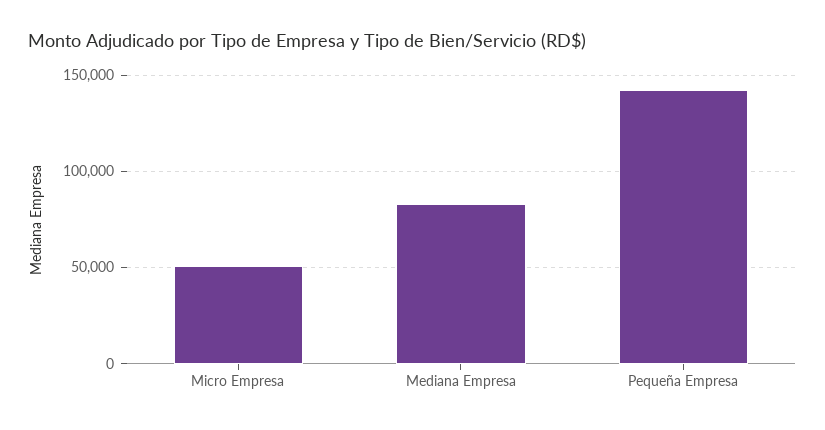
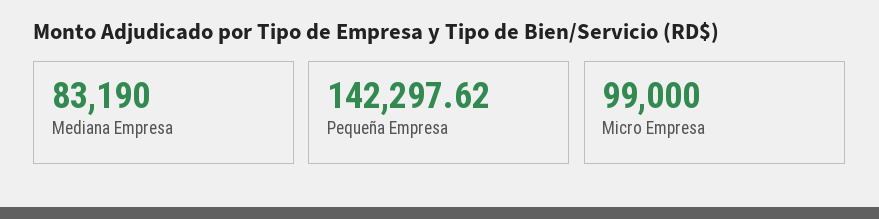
  {
-   "Micro Empresa": 50000,
+   "Micro Empresa": 99000,
    "Mediana Empresa": 83190,
    "Pequeña Empresa": 142297.62
  }

